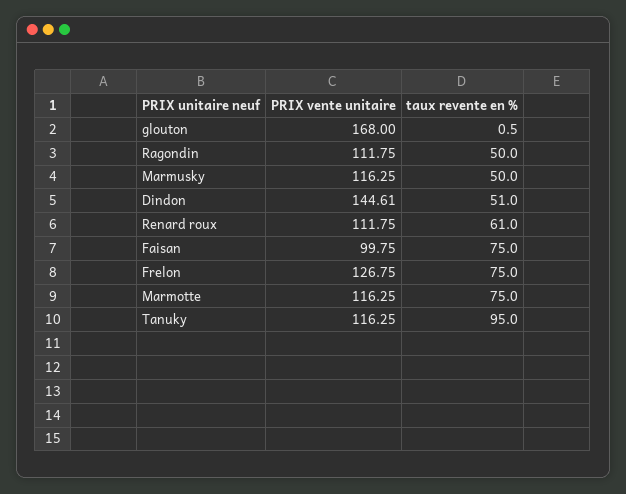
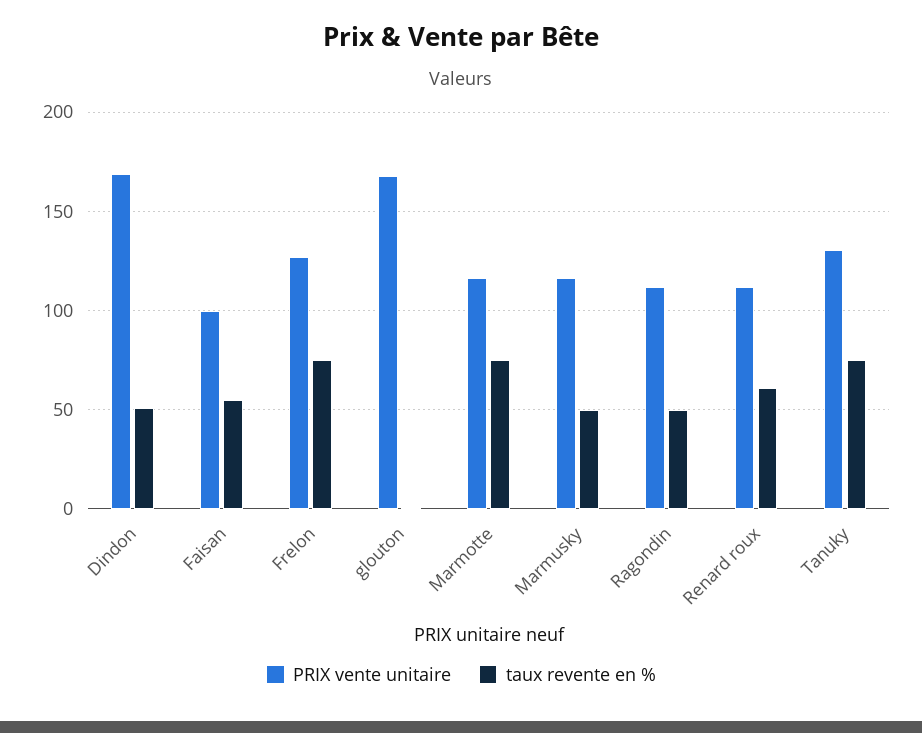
  {
    "PRIX vente unitaire": {
      "glouton": 168,
      "Ragondin": 111.75,
      "Marmusky": 116.25,
-     "Dindon": 144.61,
+     "Dindon": 170,
      "Renard roux": 111.75,
      "Faisan": 99.75,
      "Frelon": 126.75,
      "Marmotte": 116.25,
-     "Tanuky": 116.25
+     "Tanuky": 130
    },
    "taux revente en %": {
      "glouton": 0.5,
      "Ragondin": 50,
      "Marmusky": 50,
      "Dindon": 51,
      "Renard roux": 61,
-     "Faisan": 75,
+     "Faisan": 55,
      "Frelon": 75,
      "Marmotte": 75,
-     "Tanuky": 95
+     "Tanuky": 75
    }
  }

